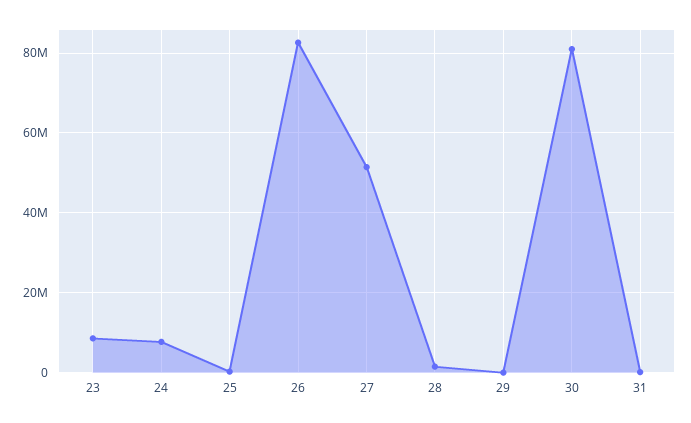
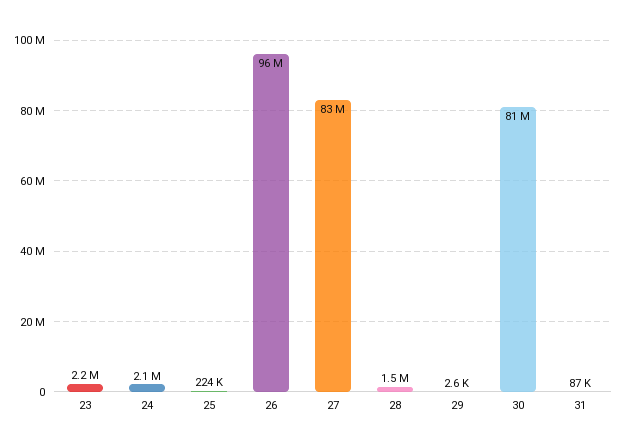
  {
-   "23": 8000000,
+   "23": 2200000,
-   "24": 8000000,
+   "24": 2100000,
    "25": 224000,
-   "26": 82000000,
+   "26": 96000000,
-   "27": 52000000,
+   "27": 83000000,
    "28": 1500000,
    "29": 2600,
    "30": 81000000,
    "31": 87000
  }

